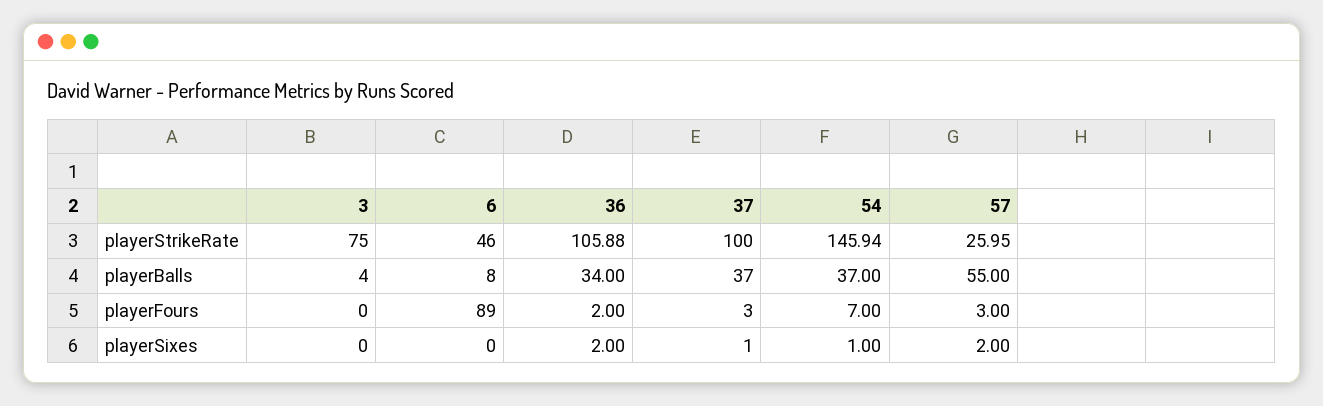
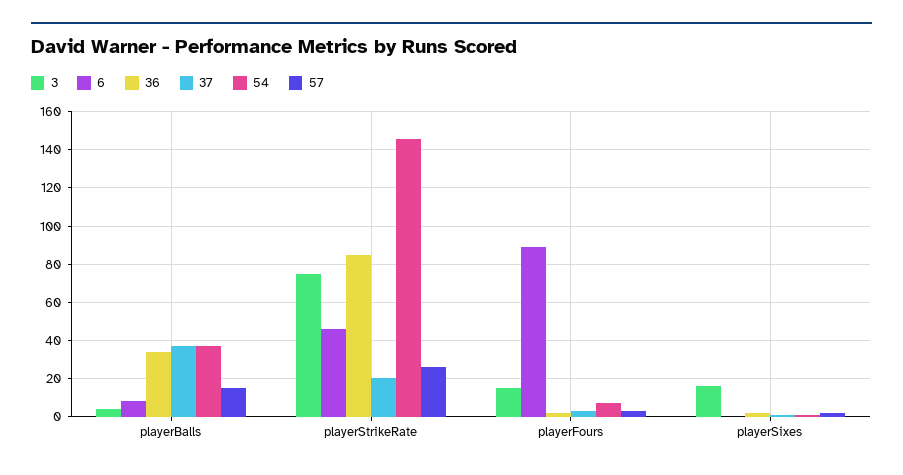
  {
    "3": {
      "playerStrikeRate": 75,
      "playerBalls": 4,
-     "playerFours": 0,
+     "playerFours": 15,
-     "playerSixes": 0
+     "playerSixes": 15
    },
    "6": {
      "playerStrikeRate": 46,
      "playerBalls": 8,
      "playerFours": 89,
      "playerSixes": 0
    },
    "36": {
-     "playerStrikeRate": 105.88,
+     "playerStrikeRate": 85,
      "playerBalls": 34,
      "playerFours": 2,
      "playerSixes": 2
    },
    "37": {
-     "playerStrikeRate": 100,
+     "playerStrikeRate": 20,
      "playerBalls": 37,
      "playerFours": 3,
      "playerSixes": 1
    },
    "54": {
      "playerStrikeRate": 145.94,
      "playerBalls": 37,
      "playerFours": 7,
      "playerSixes": 1
    },
    "57": {
      "playerStrikeRate": 25.95,
-     "playerBalls": 55,
+     "playerBalls": 15,
      "playerFours": 3,
      "playerSixes": 2
    }
  }

